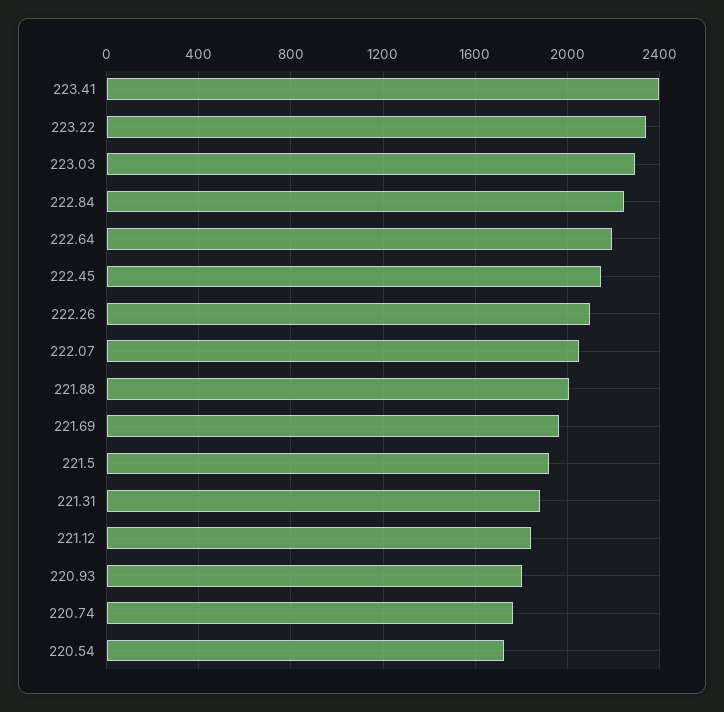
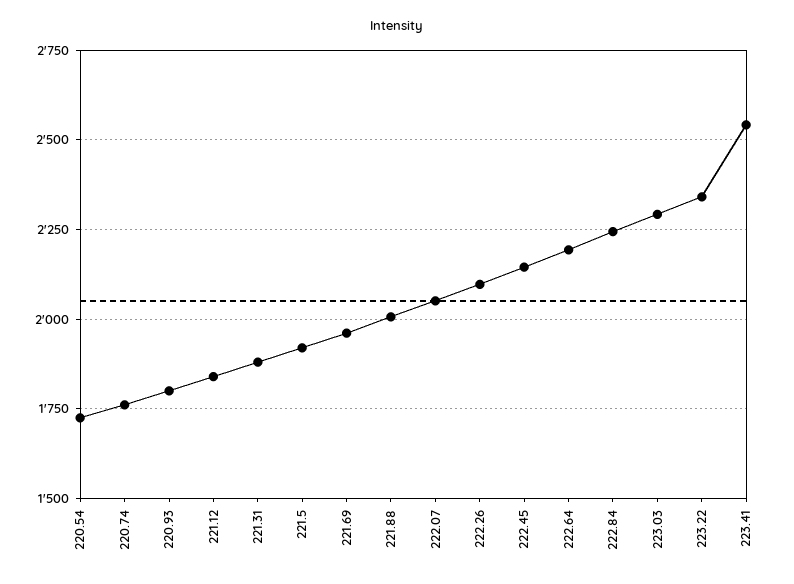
  {
-   "223.41": 2400,
+   "223.41": 2550,
    "223.22": 2350,
    "223.03": 2300,
    "222.84": 2250,
    "222.64": 2200,
    "222.45": 2150,
    "222.26": 2100,
    "222.07": 2050,
    "221.88": 2000,
    "221.69": 1950,
    "221.5": 1925,
    "221.31": 1875,
    "221.12": 1850,
    "220.93": 1800,
    "220.74": 1750,
    "220.54": 1725
  }

